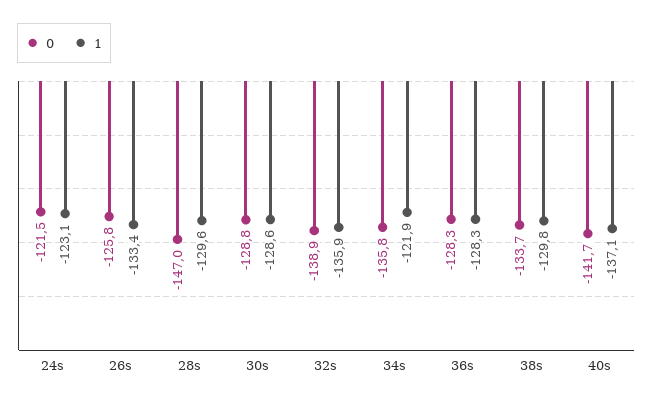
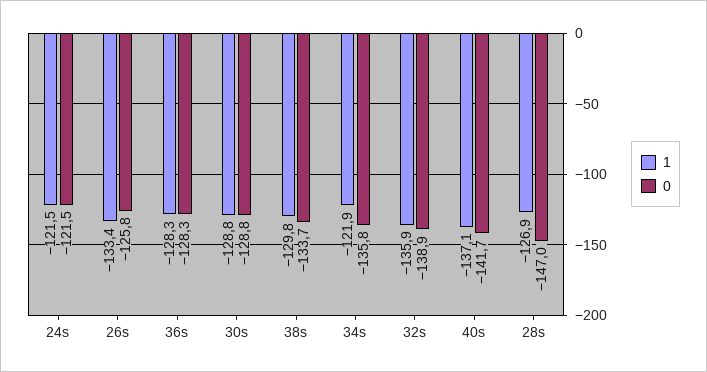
  {
    "0": {
      "24s": -121.5,
      "26s": -125.8,
      "28s": -147,
      "30s": -128.8,
      "32s": -138.9,
      "34s": -135.8,
      "36s": -128.3,
      "38s": -133.7,
      "40s": -141.7
    },
    "1": {
-     "24s": -123.1,
+     "24s": -121.5,
      "26s": -133.4,
-     "28s": -129.6,
+     "28s": -126.9,
-     "30s": -128.6,
+     "30s": -128.8,
      "32s": -135.9,
      "34s": -121.9,
      "36s": -128.3,
      "38s": -129.8,
      "40s": -137.1
    }
  }

